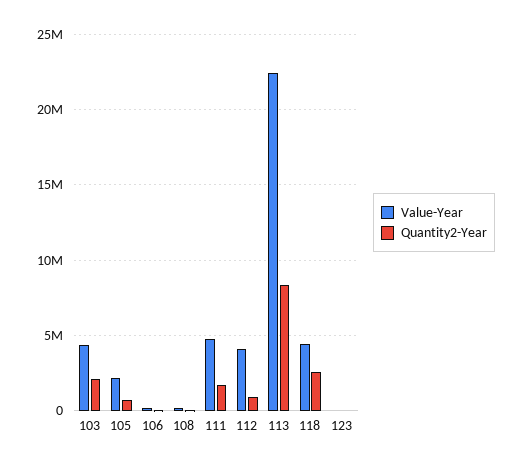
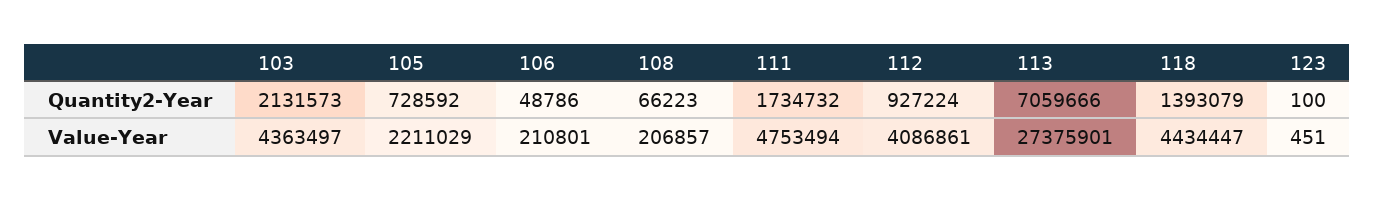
  {
    "Value-Year": {
      "103": 4363497,
      "105": 2211029,
      "106": 210801,
      "108": 206857,
      "111": 4753494,
      "112": 4086861,
-     "113": 22500000,
+     "113": 27375901,
      "118": 4434447,
      "123": 451
    },
    "Quantity2-Year": {
      "103": 2131573,
      "105": 728592,
      "106": 48786,
      "108": 66223,
      "111": 1734732,
      "112": 927224,
-     "113": 8500000,
+     "113": 7059666,
-     "118": 2500000,
+     "118": 1393079,
      "123": 100
    }
  }

